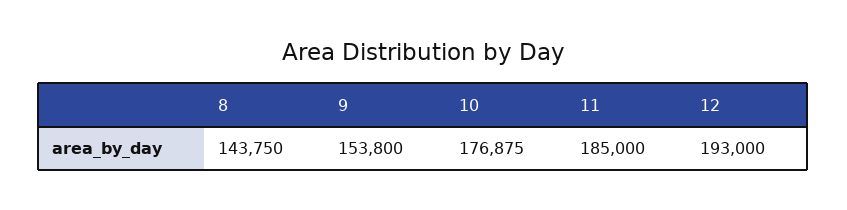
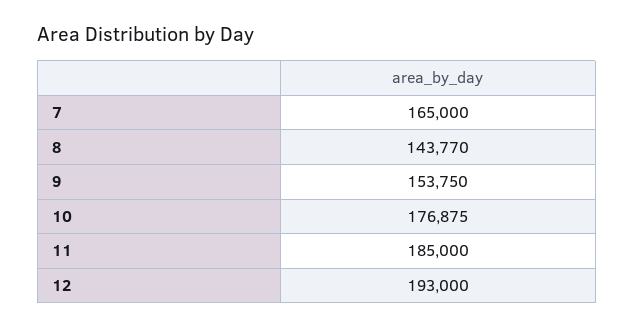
  {
-   "8": 143750,
+   "8": 143770,
-   "9": 153800,
+   "9": 153750,
    "10": 176875,
    "11": 185000,
-   "12": 193000
+   "12": 193000,
+   "7": 165000
  }

